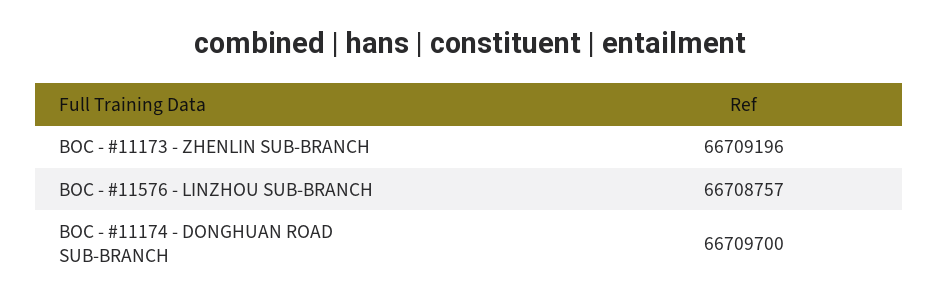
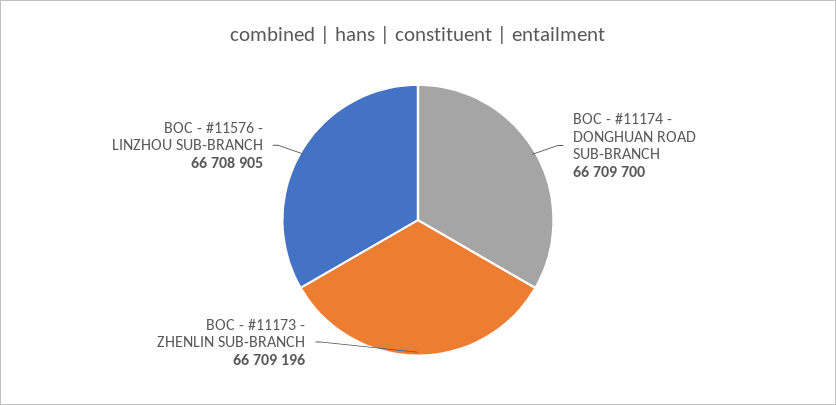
  {
    "BOC - #11173 - ZHENLIN SUB-BRANCH": 66709196,
-   "BOC - #11576 - LINZHOU SUB-BRANCH": 66708757,
+   "BOC - #11576 - LINZHOU SUB-BRANCH": 66708905,
    "BOC - #11174 - DONGHUAN ROAD SUB-BRANCH": 66709700
  }

